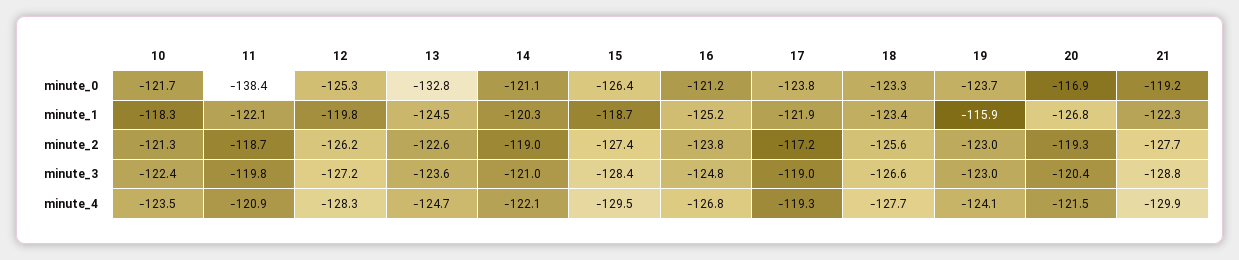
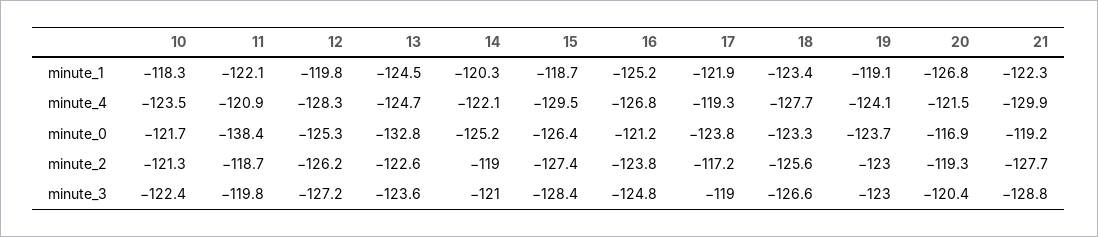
  {
    "10": {
      "minute_0": -121.7,
      "minute_1": -118.3,
      "minute_2": -121.3,
      "minute_3": -122.4,
      "minute_4": -123.5
    },
    "11": {
      "minute_0": -138.4,
      "minute_1": -122.1,
      "minute_2": -118.7,
      "minute_3": -119.8,
      "minute_4": -120.9
    },
    "12": {
      "minute_0": -125.3,
      "minute_1": -119.8,
      "minute_2": -126.2,
      "minute_3": -127.2,
      "minute_4": -128.3
    },
    "13": {
      "minute_0": -132.8,
      "minute_1": -124.5,
      "minute_2": -122.6,
      "minute_3": -123.6,
      "minute_4": -124.7
    },
    "14": {
-     "minute_0": -121.1,
+     "minute_0": -125.2,
      "minute_1": -120.3,
      "minute_2": -119,
      "minute_3": -121,
      "minute_4": -122.1
    },
    "15": {
      "minute_0": -126.4,
      "minute_1": -118.7,
      "minute_2": -127.4,
      "minute_3": -128.4,
      "minute_4": -129.5
    },
    "16": {
      "minute_0": -121.2,
      "minute_1": -125.2,
      "minute_2": -123.8,
      "minute_3": -124.8,
      "minute_4": -126.8
    },
    "17": {
      "minute_0": -123.8,
      "minute_1": -121.9,
      "minute_2": -117.2,
      "minute_3": -119,
      "minute_4": -119.3
    },
    "18": {
      "minute_0": -123.3,
      "minute_1": -123.4,
      "minute_2": -125.6,
      "minute_3": -126.6,
      "minute_4": -127.7
    },
    "19": {
      "minute_0": -123.7,
-     "minute_1": -115.9,
+     "minute_1": -119.1,
      "minute_2": -123,
      "minute_3": -123,
      "minute_4": -124.1
    },
    "20": {
      "minute_0": -116.9,
      "minute_1": -126.8,
      "minute_2": -119.3,
      "minute_3": -120.4,
      "minute_4": -121.5
    },
    "21": {
      "minute_0": -119.2,
      "minute_1": -122.3,
      "minute_2": -127.7,
      "minute_3": -128.8,
      "minute_4": -129.9
    }
  }

